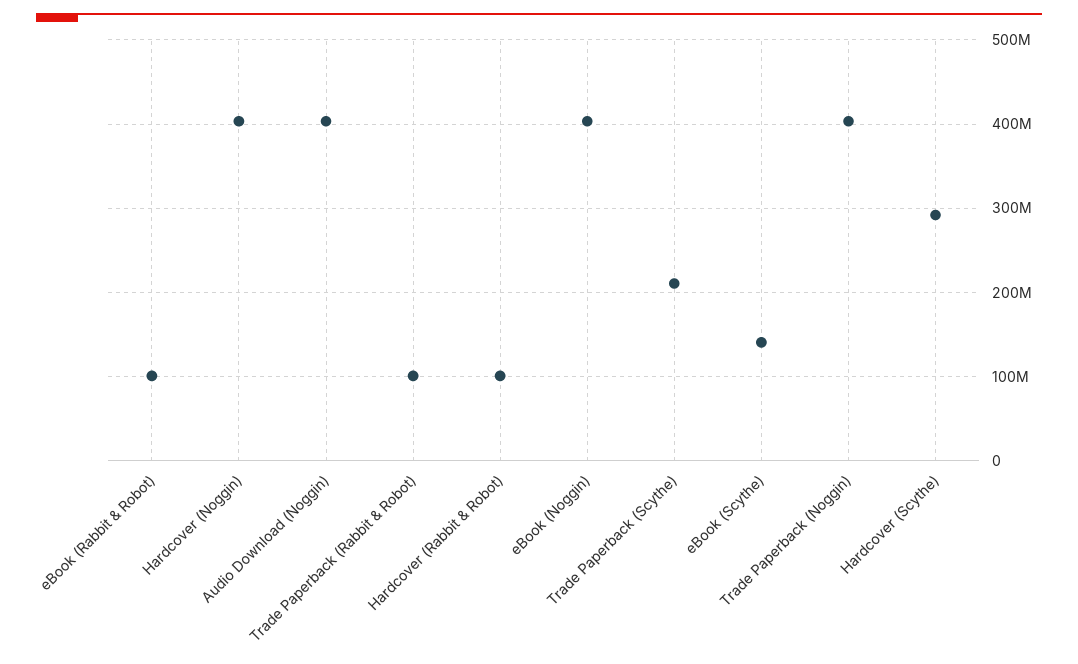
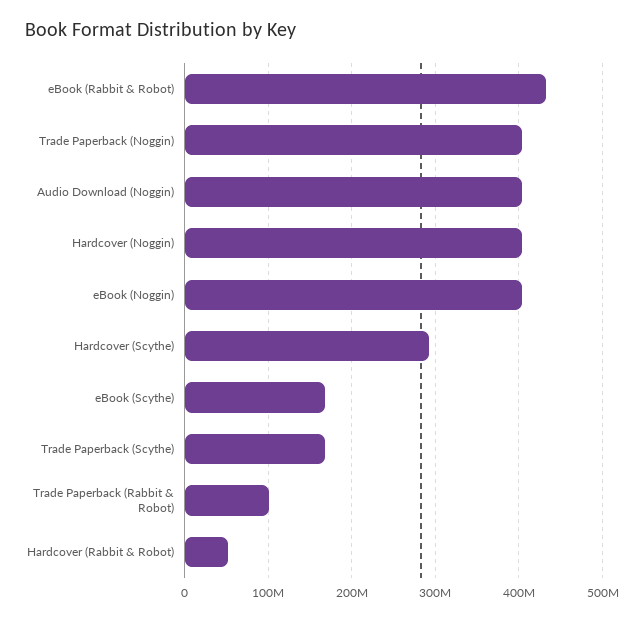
  {
-   "eBook (Rabbit & Robot)": 100000000,
+   "eBook (Rabbit & Robot)": 430000000,
    "Hardcover (Noggin)": 400000000,
    "Audio Download (Noggin)": 400000000,
    "Trade Paperback (Rabbit & Robot)": 100000000,
-   "Hardcover (Rabbit & Robot)": 100000000,
+   "Hardcover (Rabbit & Robot)": 50000000,
    "eBook (Noggin)": 400000000,
-   "Trade Paperback (Scythe)": 210000000,
+   "Trade Paperback (Scythe)": 170000000,
-   "eBook (Scythe)": 140000000,
+   "eBook (Scythe)": 170000000,
    "Trade Paperback (Noggin)": 400000000,
    "Hardcover (Scythe)": 290000000
  }

